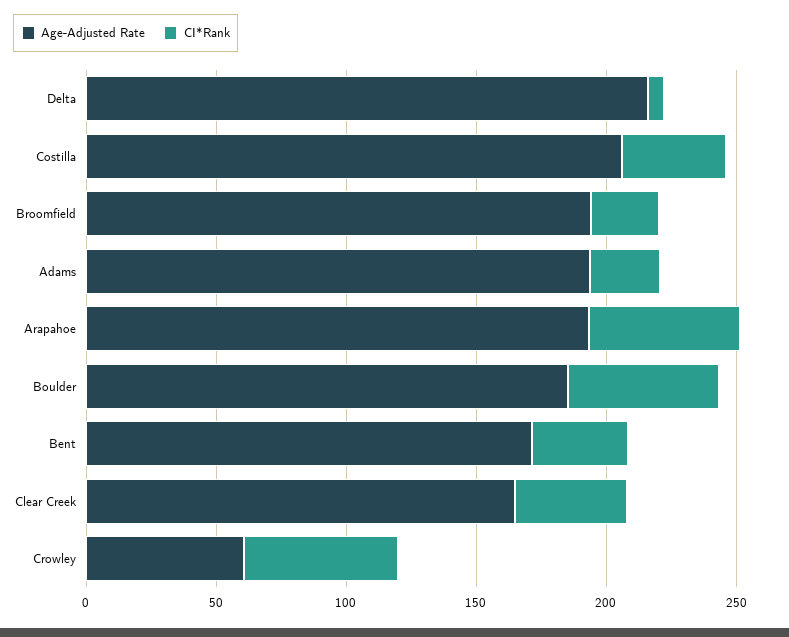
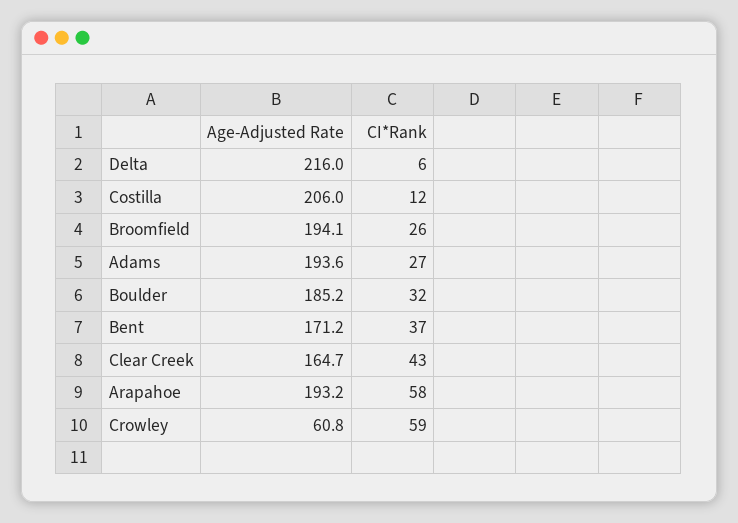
  {
    "Age-Adjusted Rate": {
      "Delta": 216,
      "Costilla": 206,
      "Broomfield": 194.1,
      "Adams": 193.6,
      "Arapahoe": 193.2,
      "Boulder": 185.2,
      "Bent": 171.2,
      "Clear Creek": 164.7,
      "Crowley": 60.8
    },
    "CI*Rank": {
      "Delta": 6,
-     "Costilla": 40,
+     "Costilla": 12,
      "Broomfield": 26,
      "Adams": 27,
      "Arapahoe": 58,
-     "Boulder": 60,
+     "Boulder": 32,
      "Bent": 37,
      "Clear Creek": 43,
      "Crowley": 59
    }
  }

